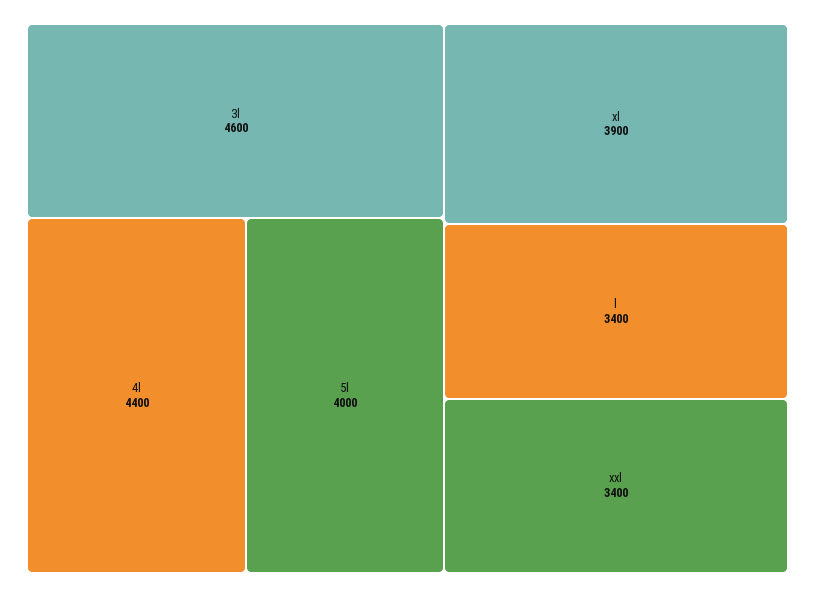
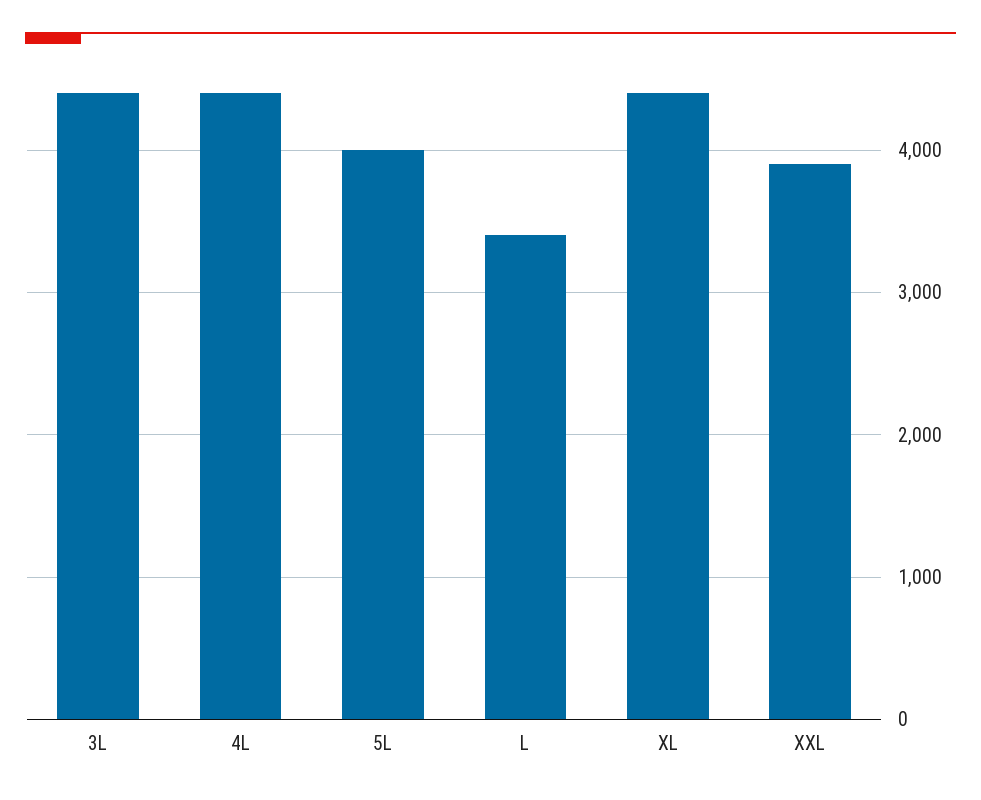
  {
-   "3l": 4600,
+   "3l": 4400,
    "4l": 4400,
    "5l": 4000,
-   "xl": 3900,
+   "xl": 4400,
    "l": 3400,
-   "xxl": 3400
+   "xxl": 3900
  }

